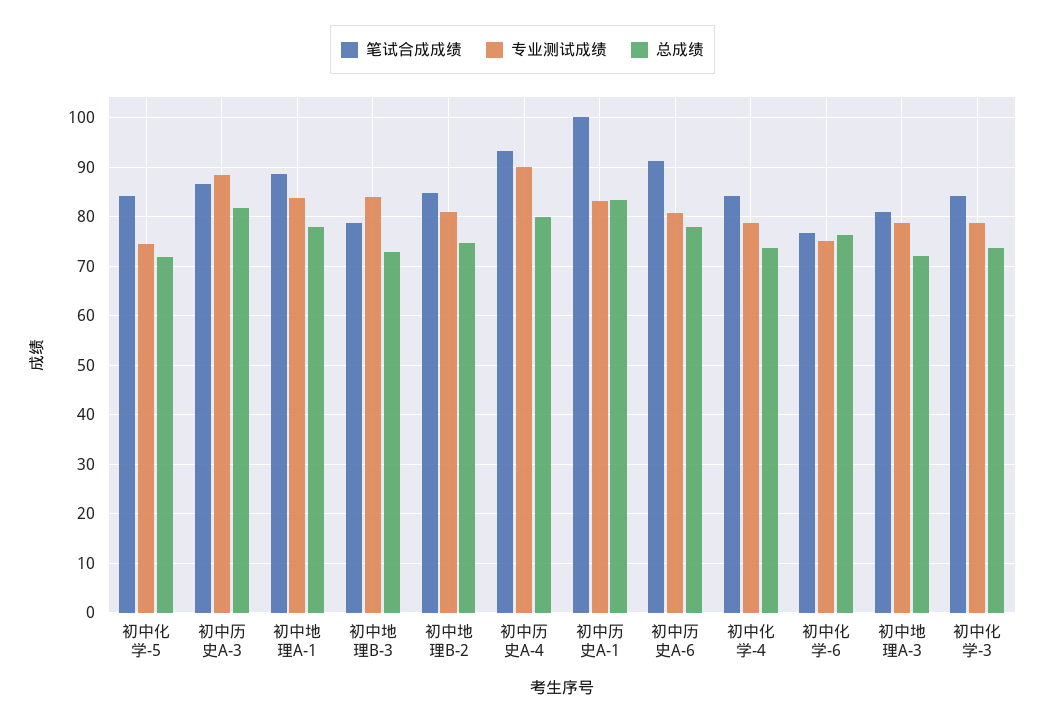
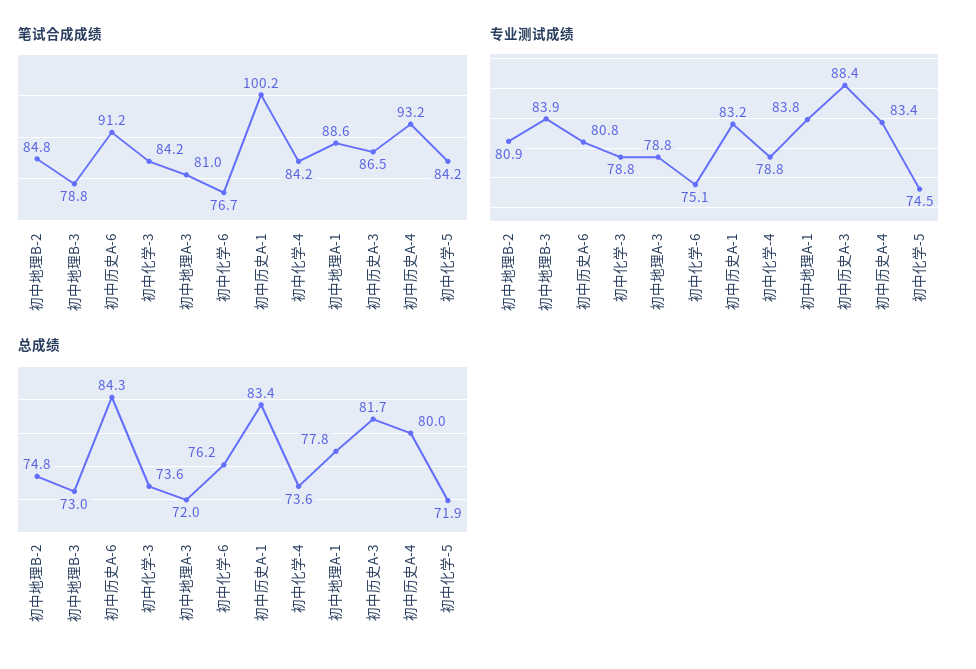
  {
    "笔试合成成绩": {
      "初中化学-5": 84.2,
      "初中历史A-3": 86.5,
      "初中地理A-1": 88.6,
      "初中地理B-3": 78.8,
      "初中地理B-2": 84.8,
      "初中历史A-4": 93.2,
      "初中历史A-1": 100.2,
      "初中历史A-6": 91.2,
      "初中化学-4": 84.2,
      "初中化学-6": 76.7,
      "初中地理A-3": 81,
      "初中化学-3": 84.2
    },
    "专业测试成绩": {
      "初中化学-5": 74.5,
      "初中历史A-3": 88.4,
      "初中地理A-1": 83.8,
      "初中地理B-3": 83.9,
      "初中地理B-2": 80.9,
-     "初中历史A-4": 90,
+     "初中历史A-4": 83.4,
      "初中历史A-1": 83.2,
      "初中历史A-6": 80.8,
      "初中化学-4": 78.8,
      "初中化学-6": 75.1,
      "初中地理A-3": 78.8,
      "初中化学-3": 78.8
    },
    "总成绩": {
      "初中化学-5": 71.9,
      "初中历史A-3": 81.7,
      "初中地理A-1": 77.8,
      "初中地理B-3": 73,
      "初中地理B-2": 74.8,
      "初中历史A-4": 80,
      "初中历史A-1": 83.4,
-     "初中历史A-6": 78,
+     "初中历史A-6": 84.3,
      "初中化学-4": 73.6,
      "初中化学-6": 76.2,
      "初中地理A-3": 72,
      "初中化学-3": 73.6
    }
  }

